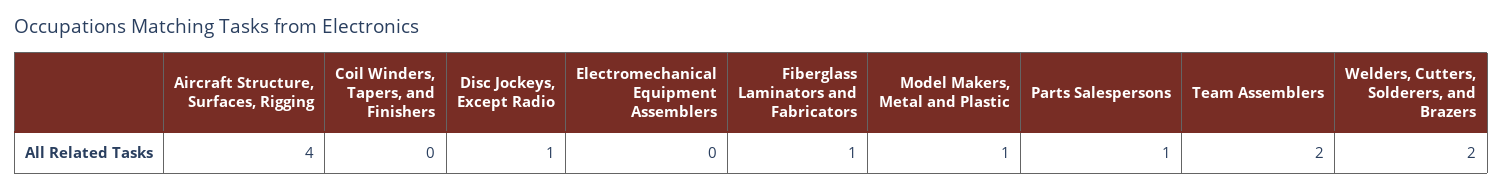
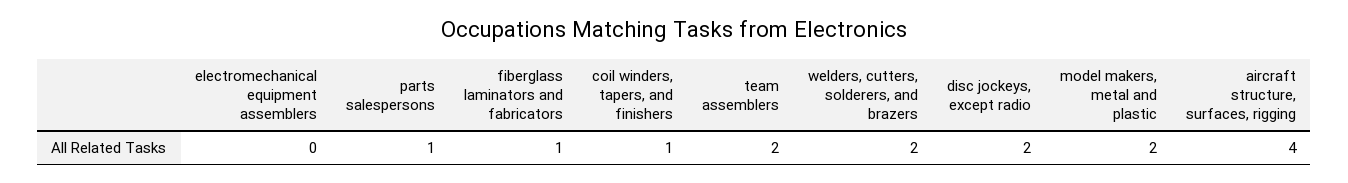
  {
    "Aircraft Structure, Surfaces, Rigging": 4,
-   "Coil Winders, Tapers, and Finishers": 0,
+   "Coil Winders, Tapers, and Finishers": 1,
-   "Disc Jockeys, Except Radio": 1,
+   "Disc Jockeys, Except Radio": 2,
    "Electromechanical Equipment Assemblers": 0,
    "Fiberglass Laminators and Fabricators": 1,
-   "Model Makers, Metal and Plastic": 1,
+   "Model Makers, Metal and Plastic": 2,
    "Parts Salespersons": 1,
    "Team Assemblers": 2,
    "Welders, Cutters, Solderers, and Brazers": 2
  }

